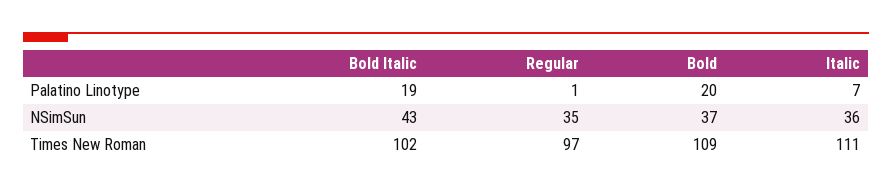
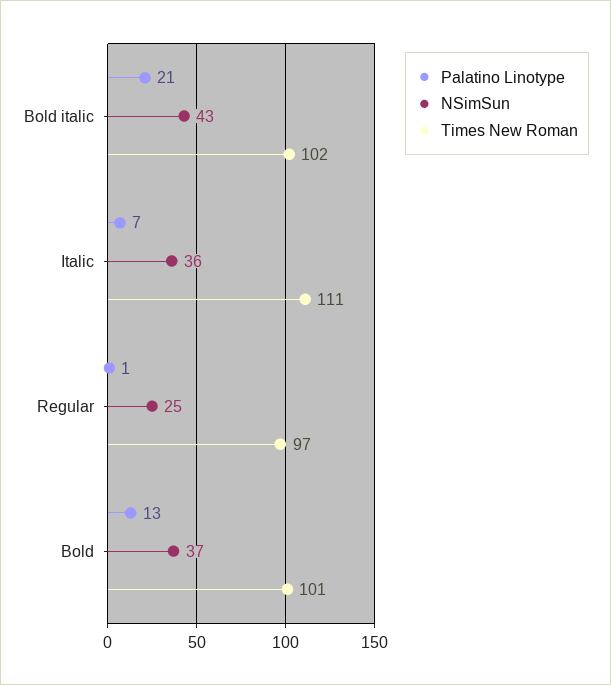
  {
    "Palatino Linotype": {
-     "Bold Italic": 19,
+     "Bold Italic": 21,
      "Regular": 1,
-     "Bold": 20,
+     "Bold": 13,
      "Italic": 7
    },
    "NSimSun": {
      "Bold Italic": 43,
-     "Regular": 35,
+     "Regular": 25,
      "Bold": 37,
      "Italic": 36
    },
    "Times New Roman": {
      "Bold Italic": 102,
      "Regular": 97,
-     "Bold": 109,
+     "Bold": 101,
      "Italic": 111
    }
  }

